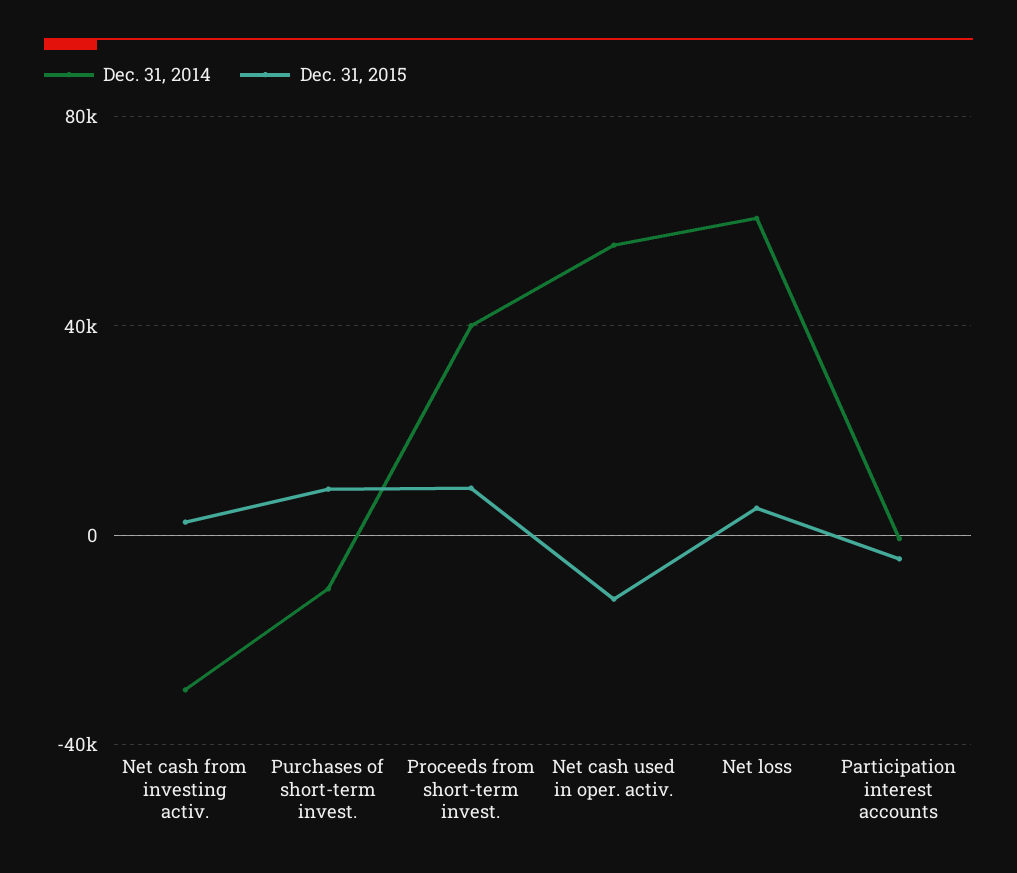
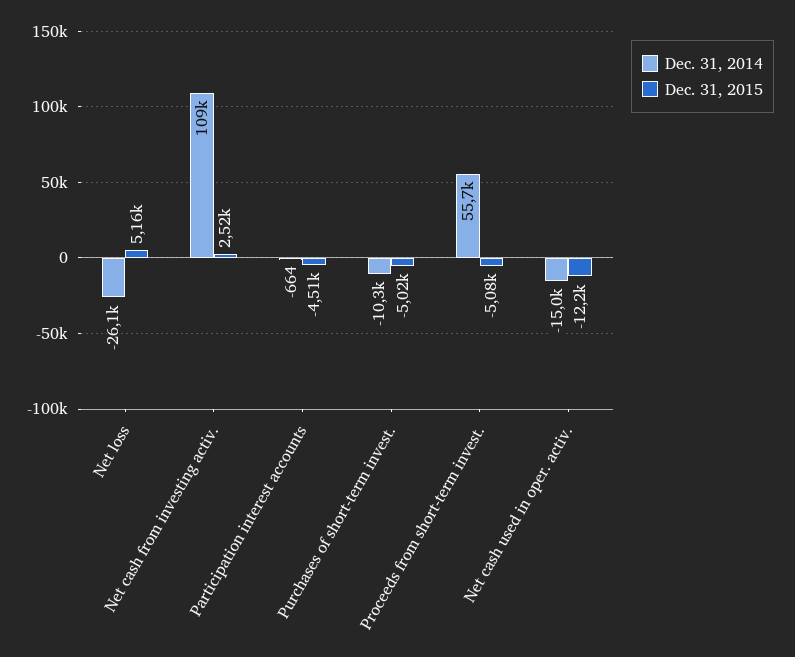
  {
    "Dec. 31, 2014": {
-     "Net cash from investing activ.": -30000,
+     "Net cash from investing activ.": 109000,
      "Purchases of short-term invest.": -10300,
-     "Proceeds from short-term invest.": 40000,
+     "Proceeds from short-term invest.": 55700,
-     "Net cash used in oper. activ.": 55000,
+     "Net cash used in oper. activ.": -15000,
-     "Net loss": 60000,
+     "Net loss": -26100,
      "Participation interest accounts": -664
    },
    "Dec. 31, 2015": {
      "Net cash from investing activ.": 2520,
-     "Purchases of short-term invest.": 10000,
+     "Purchases of short-term invest.": -5020,
-     "Proceeds from short-term invest.": 10000,
+     "Proceeds from short-term invest.": -5080,
      "Net cash used in oper. activ.": -12200,
      "Net loss": 5160,
      "Participation interest accounts": -4510
    }
  }

